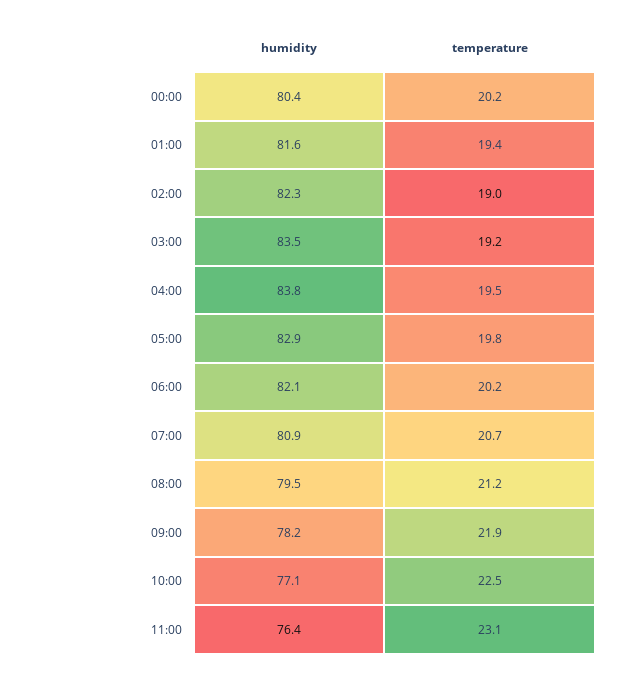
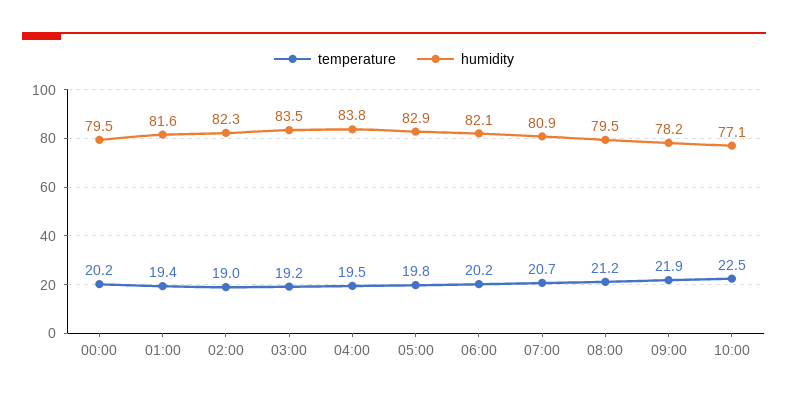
  {
    "humidity": {
-     "00:00": 80.4,
+     "00:00": 79.5,
      "01:00": 81.6,
      "02:00": 82.3,
      "03:00": 83.5,
      "04:00": 83.8,
      "05:00": 82.9,
      "06:00": 82.1,
      "07:00": 80.9,
      "08:00": 79.5,
      "09:00": 78.2,
-     "10:00": 77.1,
+     "10:00": 77.1
-     "11:00": 76.4
    },
    "temperature": {
      "00:00": 20.2,
      "01:00": 19.4,
      "02:00": 19,
      "03:00": 19.2,
      "04:00": 19.5,
      "05:00": 19.8,
      "06:00": 20.2,
      "07:00": 20.7,
      "08:00": 21.2,
      "09:00": 21.9,
-     "10:00": 22.5,
+     "10:00": 22.5
-     "11:00": 23.1
    }
  }

